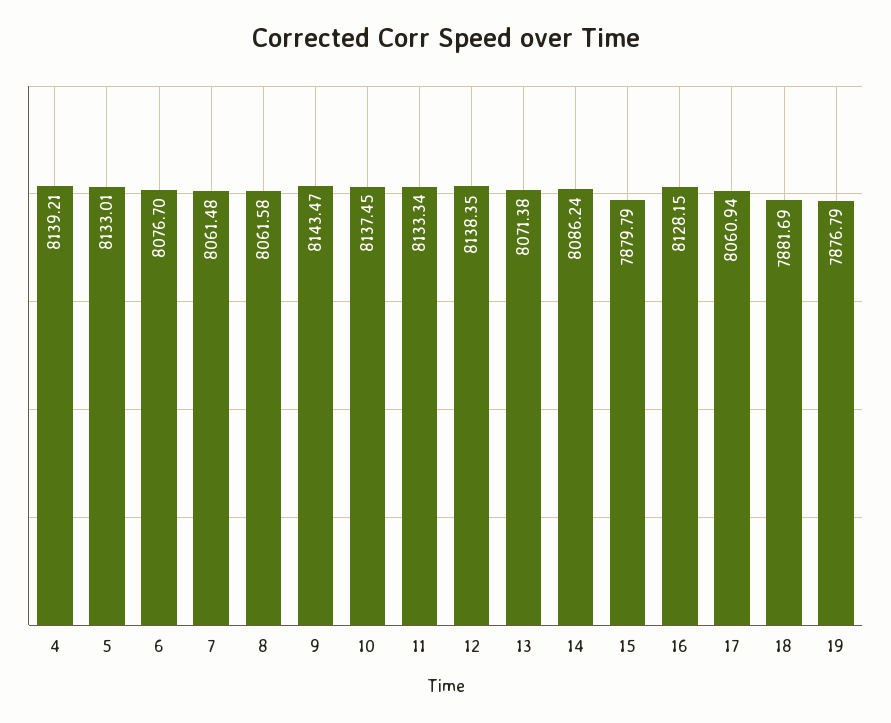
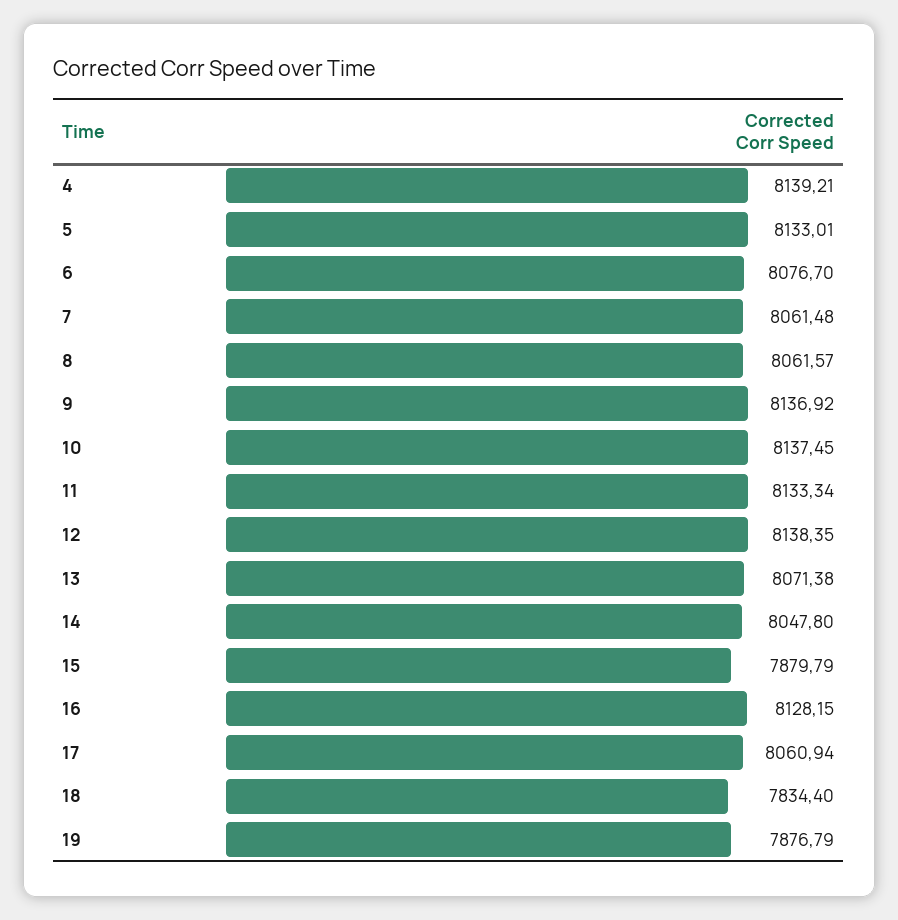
  {
    "4": 8139.21,
    "5": 8133.01,
    "6": 8076.7,
    "7": 8061.48,
-   "8": 8061.58,
+   "8": 8061.57,
-   "9": 8143.47,
+   "9": 8136.92,
    "10": 8137.45,
    "11": 8133.34,
    "12": 8138.35,
    "13": 8071.38,
-   "14": 8086.24,
+   "14": 8047.8,
    "15": 7879.79,
    "16": 8128.15,
    "17": 8060.94,
-   "18": 7881.69,
+   "18": 7834.4,
    "19": 7876.79
  }

